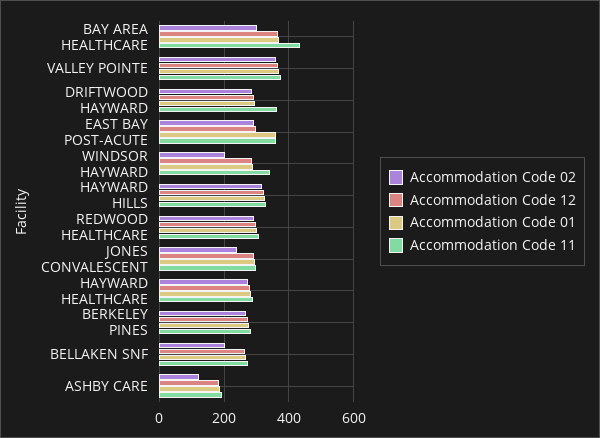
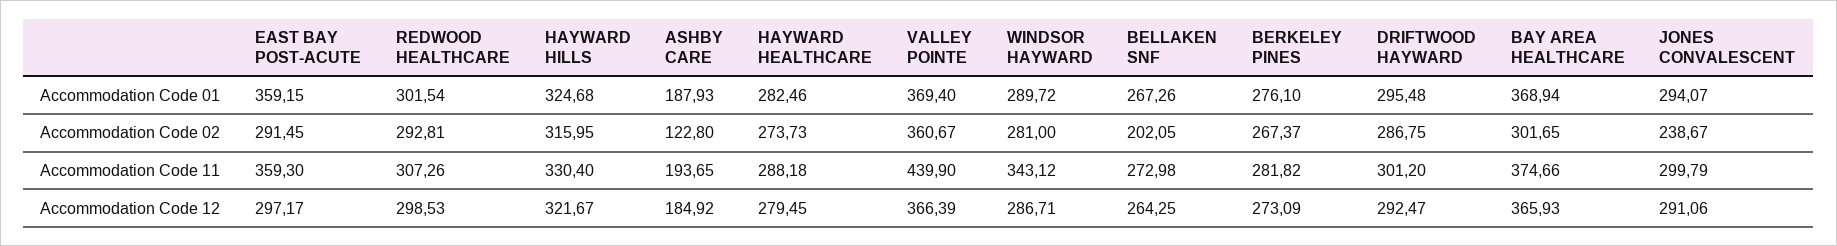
  {
    "Accommodation Code 02": {
      "BAY AREA HEALTHCARE": 301.65,
      "VALLEY POINTE": 360.67,
      "DRIFTWOOD HAYWARD": 286.75,
      "EAST BAY POST-ACUTE": 291.45,
-     "WINDSOR HAYWARD": 200,
+     "WINDSOR HAYWARD": 281,
      "HAYWARD HILLS": 315.95,
      "REDWOOD HEALTHCARE": 292.81,
      "JONES CONVALESCENT": 238.67,
      "HAYWARD HEALTHCARE": 273.73,
      "BERKELEY PINES": 267.37,
      "BELLAKEN SNF": 202.05,
      "ASHBY CARE": 122.8
    },
    "Accommodation Code 12": {
      "BAY AREA HEALTHCARE": 365.93,
      "VALLEY POINTE": 366.39,
      "DRIFTWOOD HAYWARD": 292.47,
      "EAST BAY POST-ACUTE": 297.17,
      "WINDSOR HAYWARD": 286.71,
      "HAYWARD HILLS": 321.67,
      "REDWOOD HEALTHCARE": 298.53,
      "JONES CONVALESCENT": 291.06,
      "HAYWARD HEALTHCARE": 279.45,
      "BERKELEY PINES": 273.09,
      "BELLAKEN SNF": 264.25,
      "ASHBY CARE": 184.92
    },
    "Accommodation Code 01": {
      "BAY AREA HEALTHCARE": 368.94,
      "VALLEY POINTE": 369.4,
      "DRIFTWOOD HAYWARD": 295.48,
      "EAST BAY POST-ACUTE": 359.15,
      "WINDSOR HAYWARD": 289.72,
      "HAYWARD HILLS": 324.68,
      "REDWOOD HEALTHCARE": 301.54,
      "JONES CONVALESCENT": 294.07,
      "HAYWARD HEALTHCARE": 282.46,
      "BERKELEY PINES": 276.1,
      "BELLAKEN SNF": 267.26,
      "ASHBY CARE": 187.93
    },
    "Accommodation Code 11": {
-     "BAY AREA HEALTHCARE": 440,
+     "BAY AREA HEALTHCARE": 374.66,
-     "VALLEY POINTE": 380,
+     "VALLEY POINTE": 439.9,
-     "DRIFTWOOD HAYWARD": 360,
+     "DRIFTWOOD HAYWARD": 301.2,
      "EAST BAY POST-ACUTE": 359.3,
      "WINDSOR HAYWARD": 343.12,
      "HAYWARD HILLS": 330.4,
      "REDWOOD HEALTHCARE": 307.26,
      "JONES CONVALESCENT": 299.79,
      "HAYWARD HEALTHCARE": 288.18,
      "BERKELEY PINES": 281.82,
      "BELLAKEN SNF": 272.98,
      "ASHBY CARE": 193.65
    }
  }

